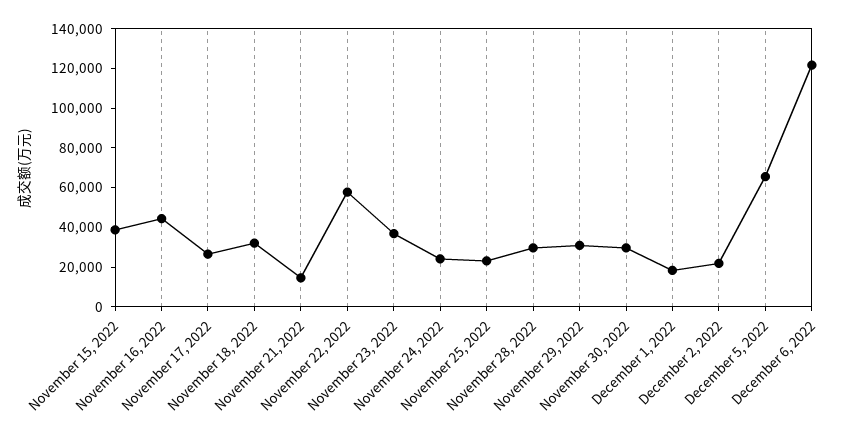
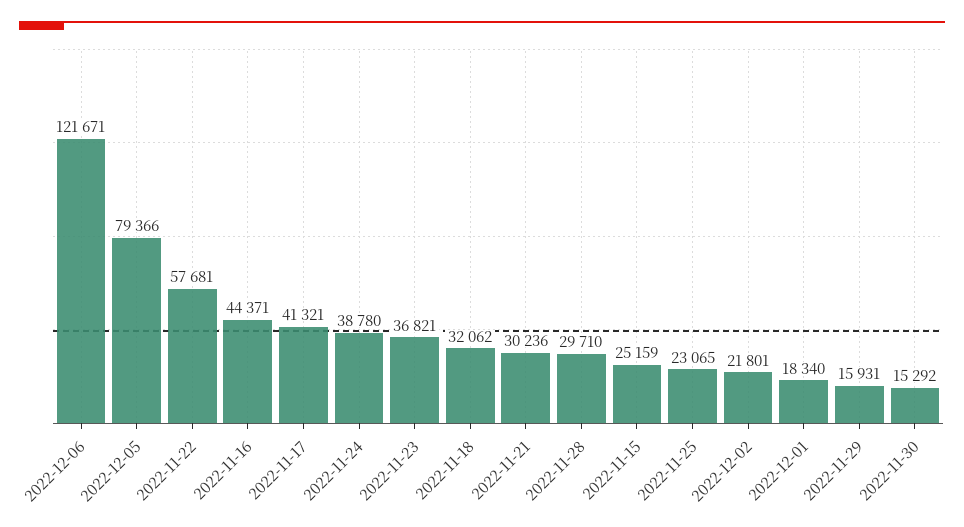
  {
-   "November 15, 2022": 40000,
+   "November 15, 2022": 25159,
    "November 16, 2022": 44371,
-   "November 17, 2022": 25000,
+   "November 17, 2022": 41321,
    "November 18, 2022": 32062,
-   "November 21, 2022": 15000,
+   "November 21, 2022": 30236,
    "November 22, 2022": 57681,
    "November 23, 2022": 36821,
-   "November 24, 2022": 25000,
+   "November 24, 2022": 38780,
    "November 25, 2022": 23065,
    "November 28, 2022": 29710,
-   "November 29, 2022": 30000,
+   "November 29, 2022": 15931,
-   "November 30, 2022": 30000,
+   "November 30, 2022": 15292,
    "December 1, 2022": 18340,
    "December 2, 2022": 21801,
-   "December 5, 2022": 65000,
+   "December 5, 2022": 79366,
    "December 6, 2022": 121671
  }

